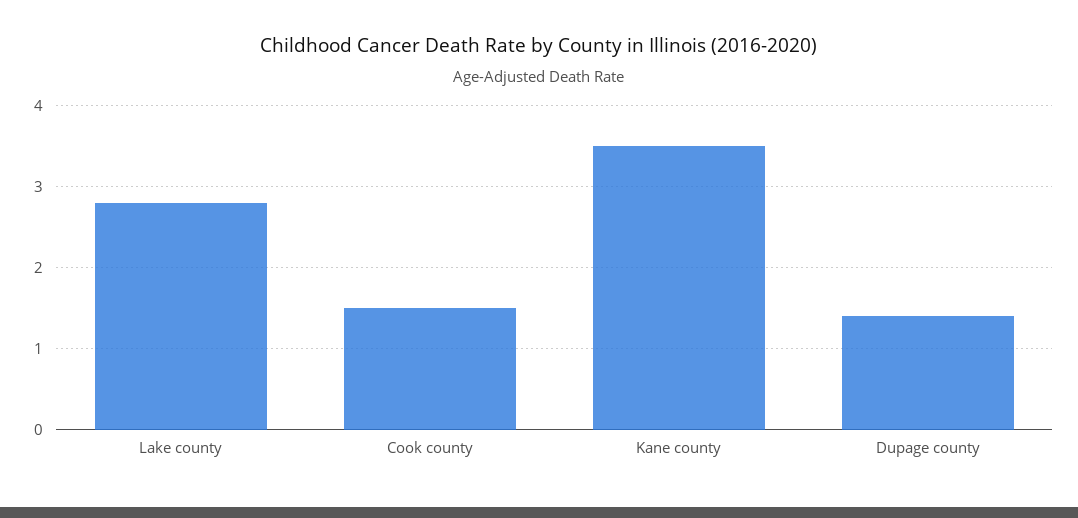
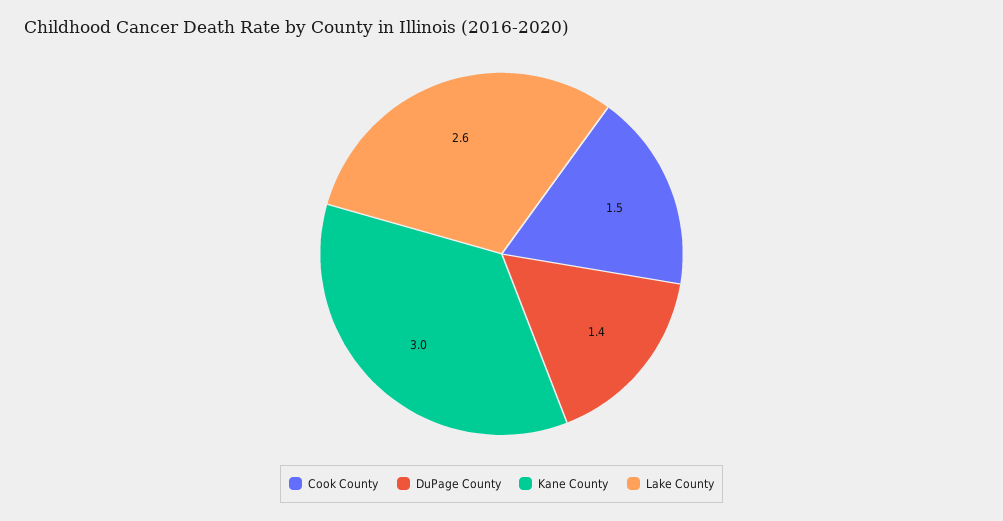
  {
-   "Lake county": 2.8,
+   "Lake county": 2.6,
    "Cook county": 1.5,
-   "Kane county": 3.5,
+   "Kane county": 3,
    "Dupage county": 1.4
  }

